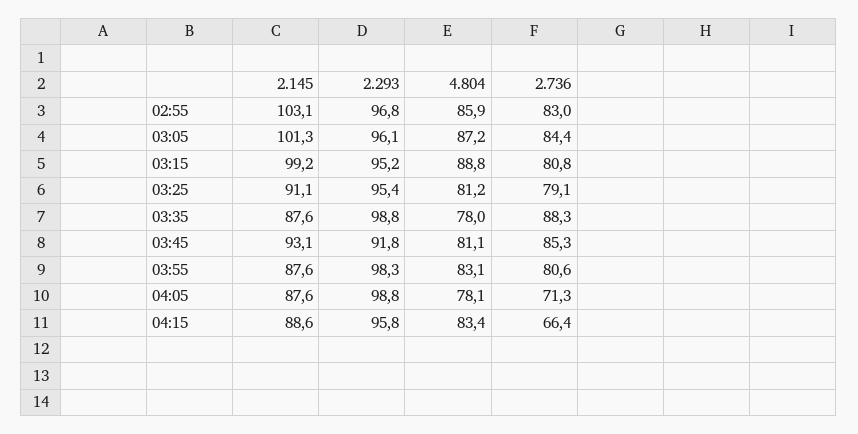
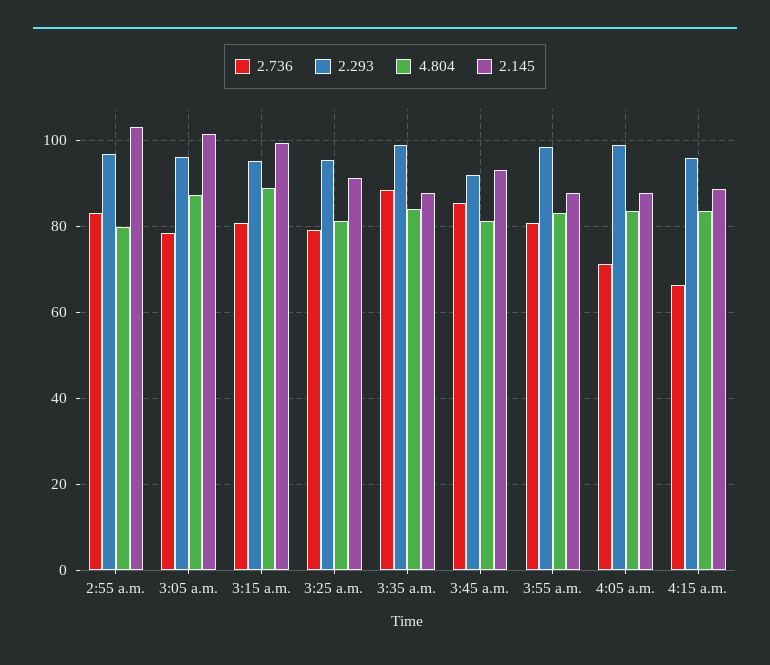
  {
    "2.145": {
      "02:55": 103.1,
      "03:05": 101.3,
      "03:15": 99.2,
      "03:25": 91.1,
      "03:35": 87.6,
      "03:45": 93.1,
      "03:55": 87.6,
      "04:05": 87.6,
      "04:15": 88.6
    },
    "2.293": {
      "02:55": 96.8,
      "03:05": 96.1,
      "03:15": 95.2,
      "03:25": 95.4,
      "03:35": 98.8,
      "03:45": 91.8,
      "03:55": 98.3,
      "04:05": 98.8,
      "04:15": 95.8
    },
    "4.804": {
-     "02:55": 85.9,
+     "02:55": 80,
      "03:05": 87.2,
      "03:15": 88.8,
      "03:25": 81.2,
-     "03:35": 78,
+     "03:35": 84,
      "03:45": 81.1,
      "03:55": 83.1,
-     "04:05": 78.1,
+     "04:05": 84,
      "04:15": 83.4
    },
    "2.736": {
      "02:55": 83,
-     "03:05": 84.4,
+     "03:05": 78,
      "03:15": 80.8,
      "03:25": 79.1,
      "03:35": 88.3,
      "03:45": 85.3,
      "03:55": 80.6,
      "04:05": 71.3,
      "04:15": 66.4
    }
  }

